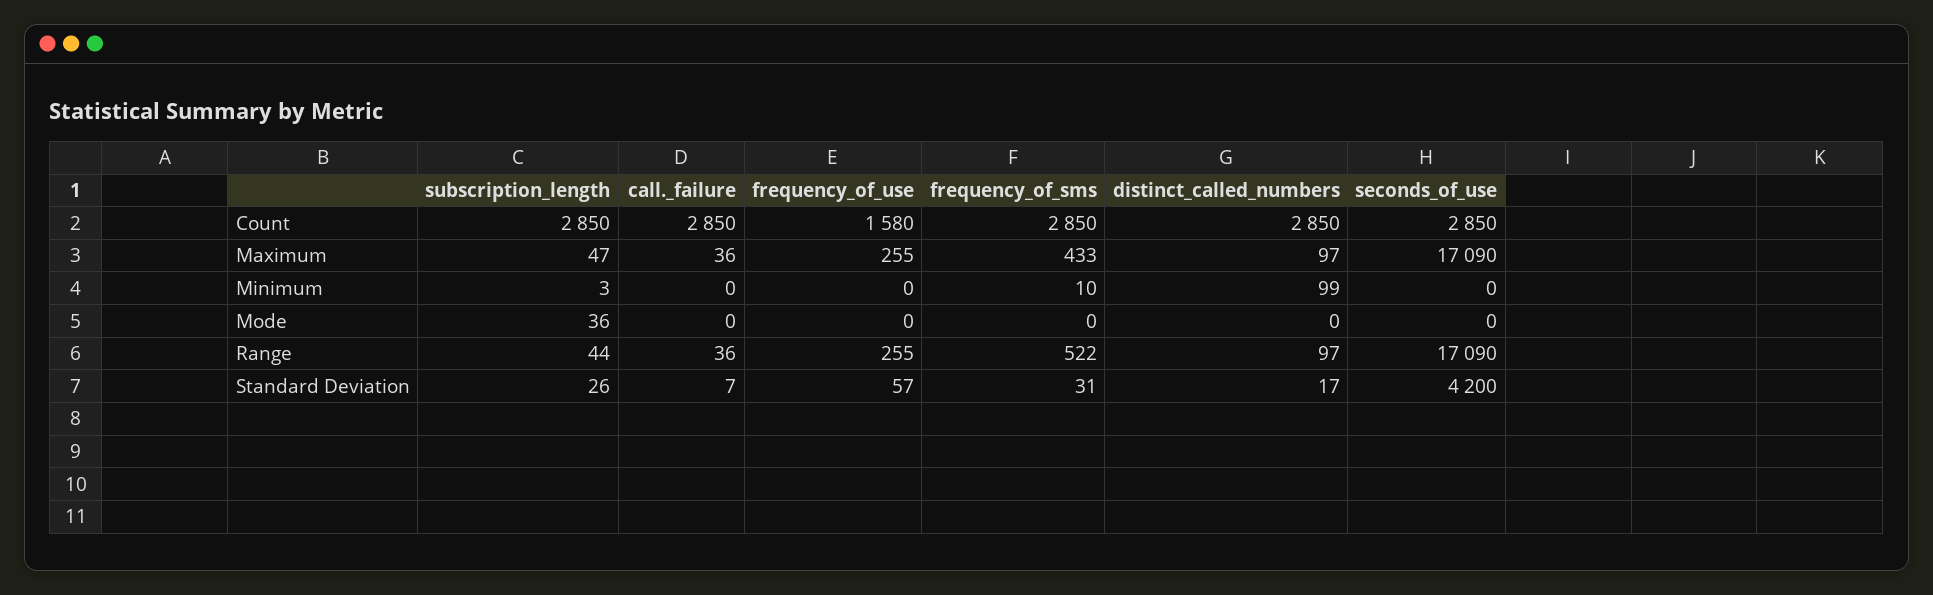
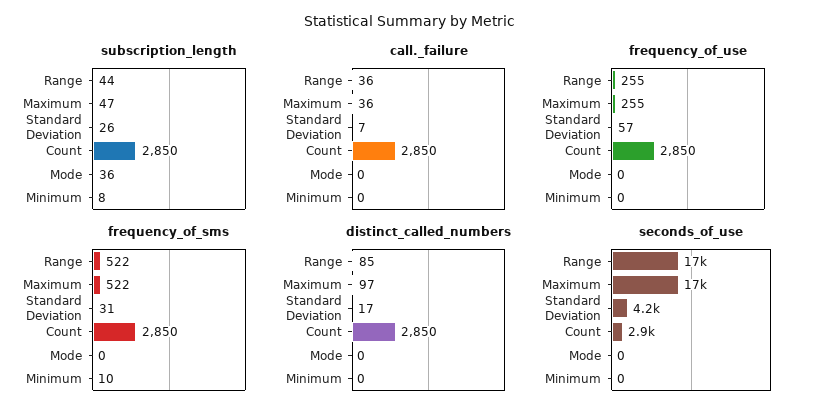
  {
    "subscription_length": {
      "Count": 2850,
      "Maximum": 47,
-     "Minimum": 3,
+     "Minimum": 8,
      "Mode": 36,
      "Range": 44,
      "Standard Deviation": 26
    },
    "call._failure": {
      "Count": 2850,
      "Maximum": 36,
      "Minimum": 0,
      "Mode": 0,
      "Range": 36,
      "Standard Deviation": 7
    },
    "frequency_of_use": {
-     "Count": 1580,
+     "Count": 2850,
      "Maximum": 255,
      "Minimum": 0,
      "Mode": 0,
      "Range": 255,
      "Standard Deviation": 57
    },
    "frequency_of_sms": {
      "Count": 2850,
-     "Maximum": 433,
+     "Maximum": 522,
      "Minimum": 10,
      "Mode": 0,
      "Range": 522,
      "Standard Deviation": 31
    },
    "distinct_called_numbers": {
      "Count": 2850,
      "Maximum": 97,
-     "Minimum": 99,
+     "Minimum": 0,
      "Mode": 0,
-     "Range": 97,
+     "Range": 85,
      "Standard Deviation": 17
    },
    "seconds_of_use": {
      "Count": 2850,
      "Maximum": 17090,
      "Minimum": 0,
      "Mode": 0,
      "Range": 17090,
      "Standard Deviation": 4200
    }
  }

